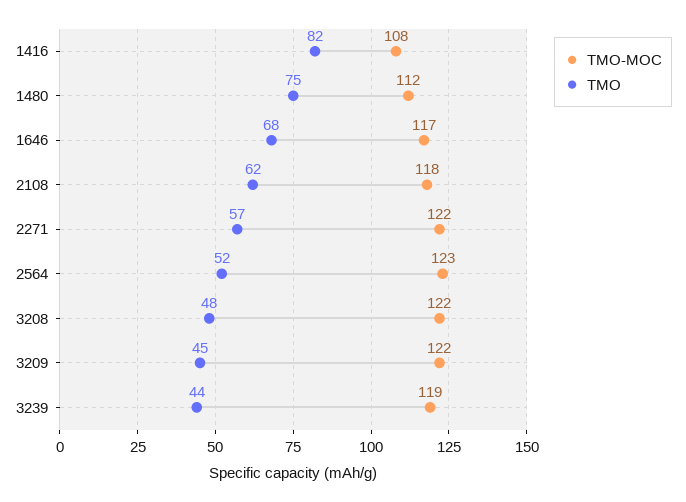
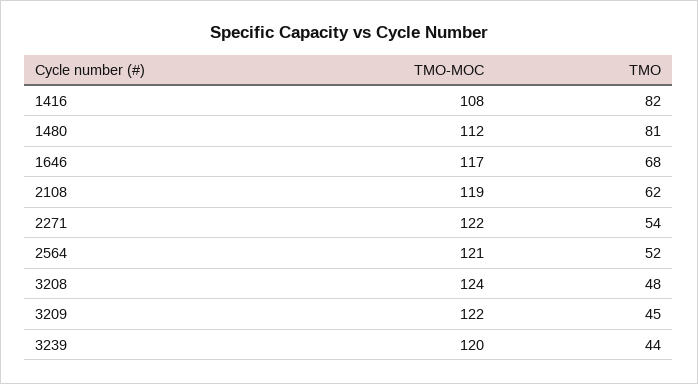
  {
    "TMO-MOC": {
      "1416": 108,
      "1480": 112,
      "1646": 117,
-     "2108": 118,
+     "2108": 119,
      "2271": 122,
-     "2564": 123,
+     "2564": 121,
-     "3208": 122,
+     "3208": 124,
      "3209": 122,
-     "3239": 119
+     "3239": 120
    },
    "TMO": {
      "1416": 82,
-     "1480": 75,
+     "1480": 81,
      "1646": 68,
      "2108": 62,
-     "2271": 57,
+     "2271": 54,
      "2564": 52,
      "3208": 48,
      "3209": 45,
      "3239": 44
    }
  }

